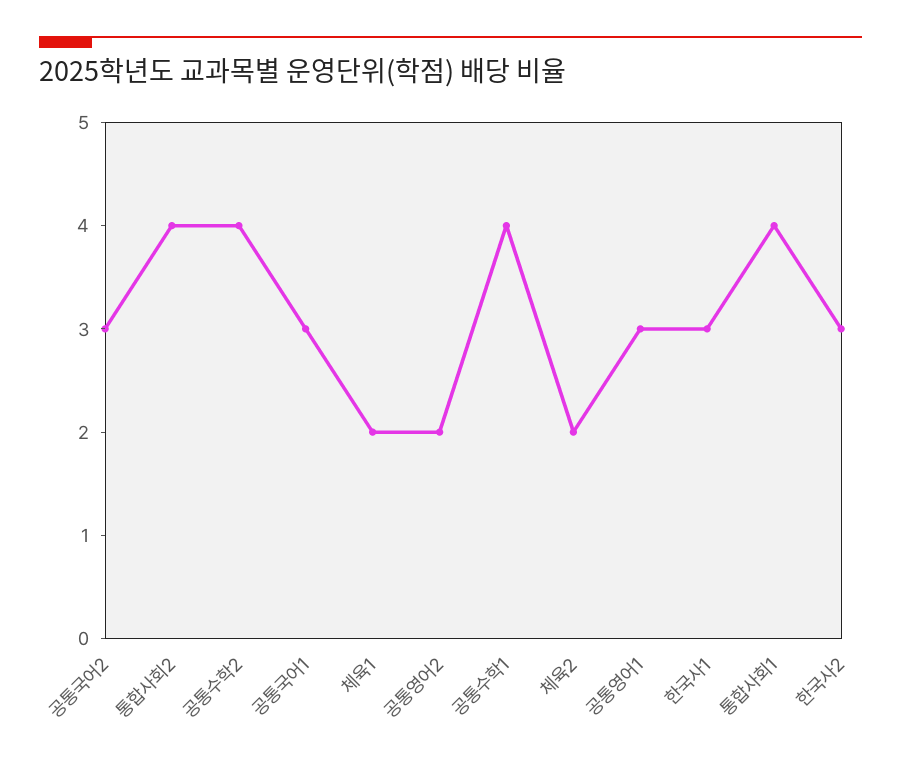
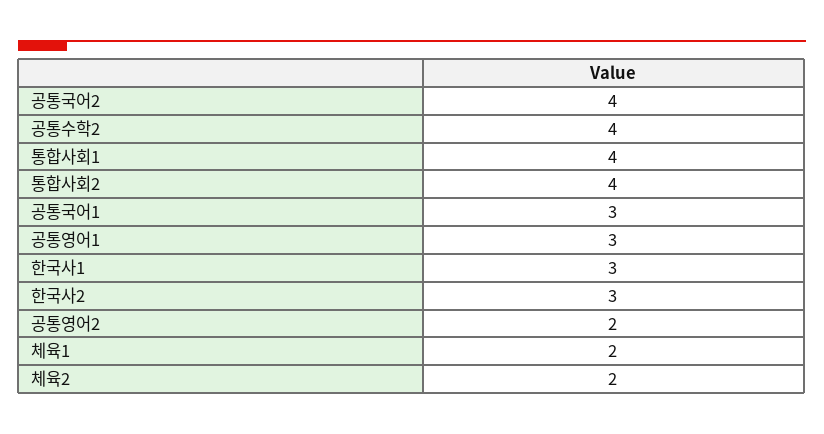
  {
-   "공통국어2": 3,
+   "공통국어2": 4,
    "통합사회2": 4,
    "공통수학2": 4,
    "공통국어1": 3,
    "체육1": 2,
    "공통영어2": 2,
-   "공통수학1": 4,
    "체육2": 2,
    "공통영어1": 3,
    "한국사1": 3,
    "통합사회1": 4,
    "한국사2": 3
  }

